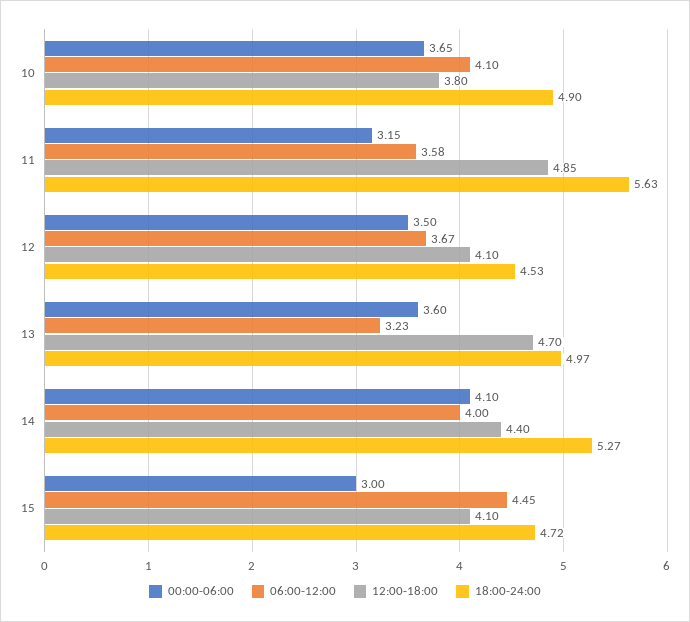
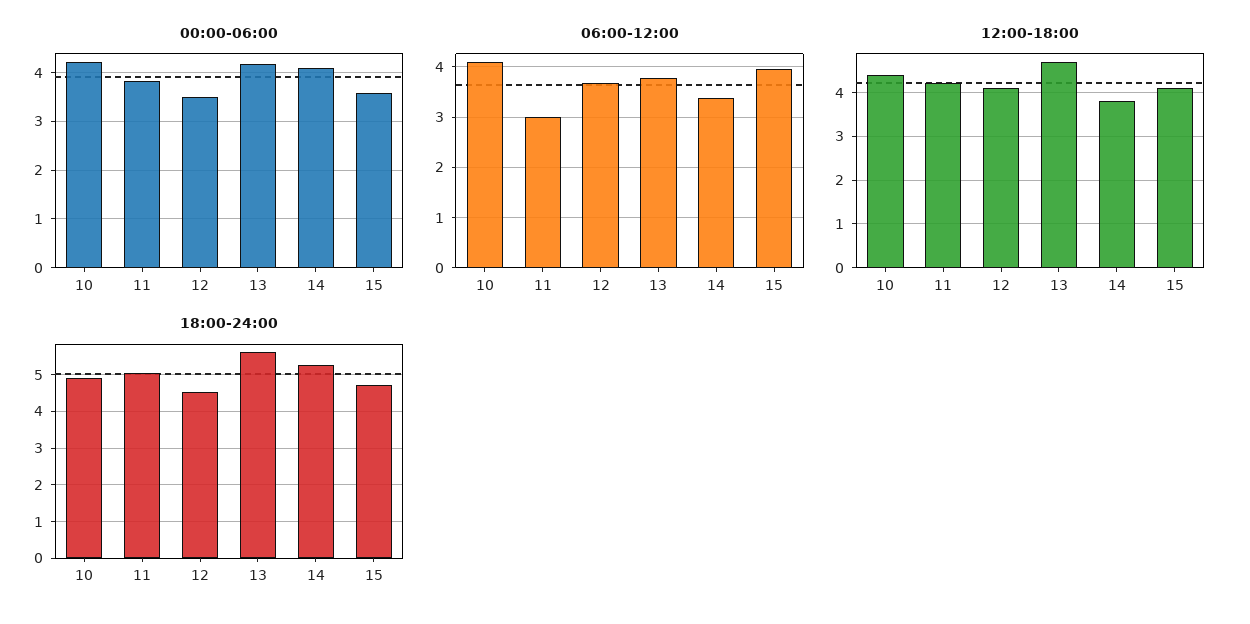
  {
    "00:00-06:00": {
-     "10": 3.65,
+     "10": 4.2,
-     "11": 3.15,
+     "11": 3.8,
      "12": 3.5,
-     "13": 3.6,
+     "13": 4.2,
      "14": 4.1,
-     "15": 3
+     "15": 3.6
    },
    "06:00-12:00": {
      "10": 4.1,
-     "11": 3.58,
+     "11": 3,
      "12": 3.67,
-     "13": 3.23,
+     "13": 3.8,
-     "14": 4,
+     "14": 3.4,
-     "15": 4.45
+     "15": 4
    },
    "12:00-18:00": {
-     "10": 3.8,
+     "10": 4.4,
-     "11": 4.85,
+     "11": 4.2,
      "12": 4.1,
      "13": 4.7,
-     "14": 4.4,
+     "14": 3.8,
      "15": 4.1
    },
    "18:00-24:00": {
      "10": 4.9,
-     "11": 5.63,
+     "11": 5,
      "12": 4.53,
-     "13": 4.97,
+     "13": 5.6,
      "14": 5.27,
      "15": 4.72
    }
  }

